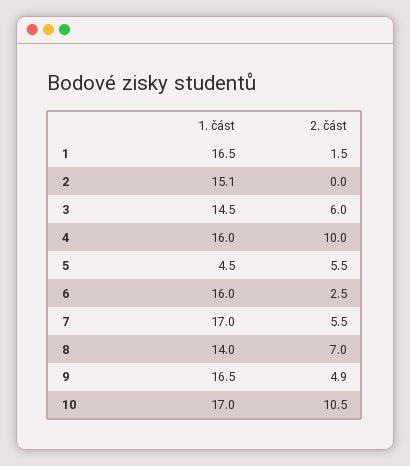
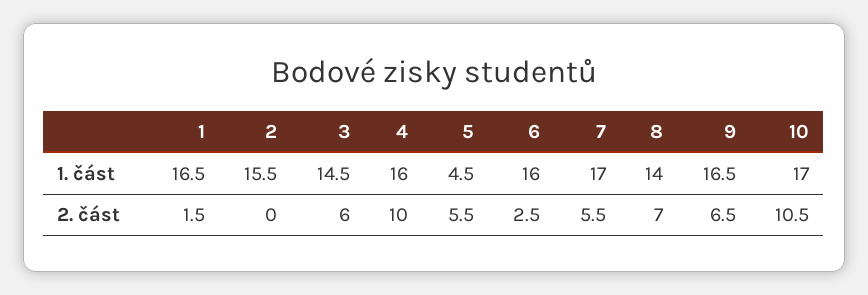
  {
    "1. část": {
      "1": 16.5,
-     "2": 15.1,
+     "2": 15.5,
      "3": 14.5,
      "4": 16,
      "5": 4.5,
      "6": 16,
      "7": 17,
      "8": 14,
      "9": 16.5,
      "10": 17
    },
    "2. část": {
      "1": 1.5,
      "2": 0,
      "3": 6,
      "4": 10,
      "5": 5.5,
      "6": 2.5,
      "7": 5.5,
      "8": 7,
-     "9": 4.9,
+     "9": 6.5,
      "10": 10.5
    }
  }

